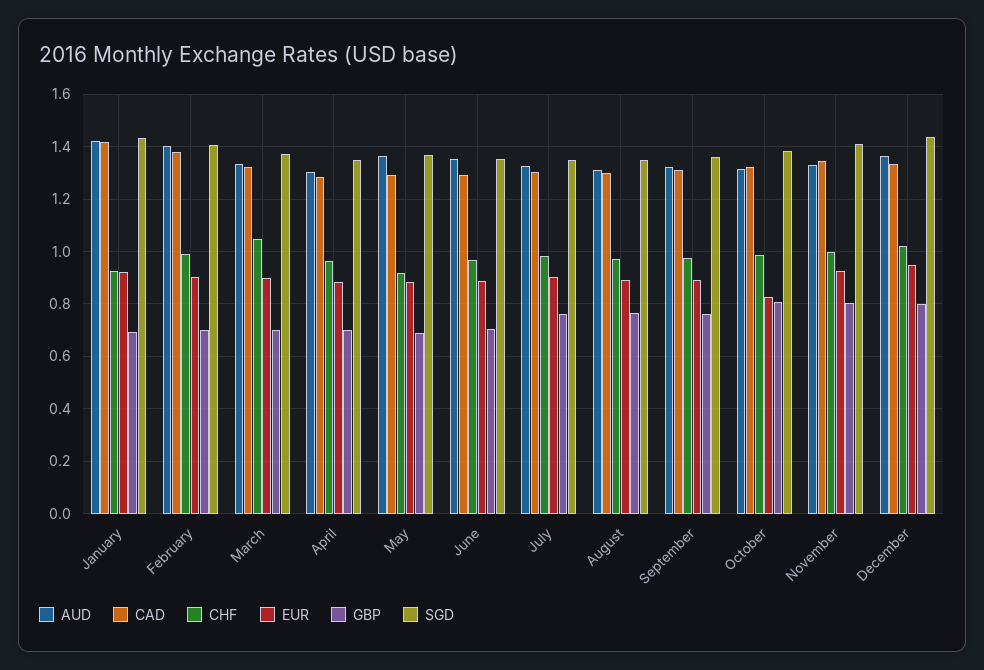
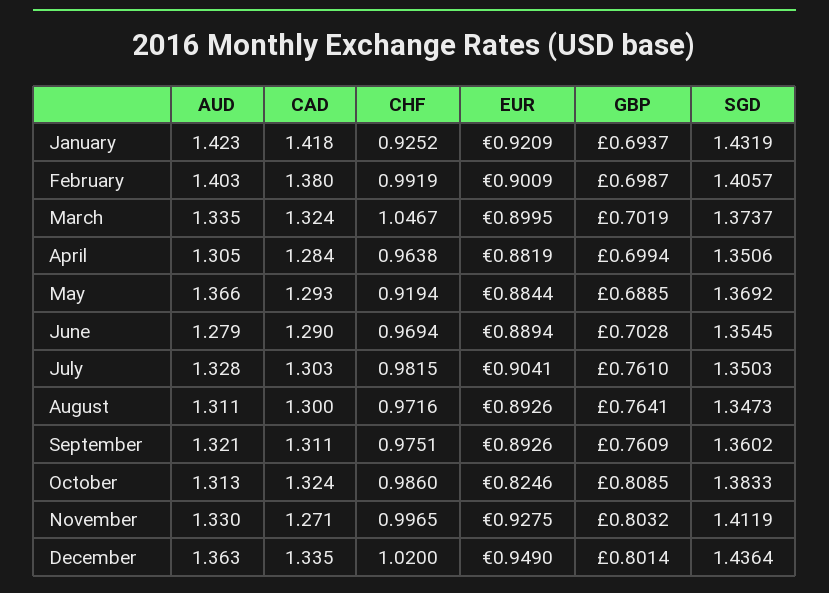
  {
    "AUD": {
      "January": 1.423,
      "February": 1.403,
      "March": 1.335,
      "April": 1.305,
      "May": 1.366,
-     "June": 1.35,
+     "June": 1.279,
      "July": 1.328,
      "August": 1.311,
      "September": 1.321,
      "October": 1.313,
      "November": 1.33,
      "December": 1.363
    },
    "CAD": {
      "January": 1.418,
      "February": 1.38,
      "March": 1.324,
      "April": 1.284,
      "May": 1.293,
      "June": 1.29,
      "July": 1.303,
      "August": 1.3,
      "September": 1.311,
      "October": 1.324,
-     "November": 1.35,
+     "November": 1.271,
      "December": 1.335
    },
    "CHF": {
      "January": 0.9252,
      "February": 0.9919,
      "March": 1.0467,
      "April": 0.9638,
      "May": 0.9194,
      "June": 0.9694,
      "July": 0.9815,
      "August": 0.9716,
      "September": 0.9751,
      "October": 0.986,
      "November": 0.9965,
      "December": 1.02
    },
    "EUR": {
      "January": 0.9209,
      "February": 0.9009,
      "March": 0.8995,
      "April": 0.8819,
      "May": 0.8844,
      "June": 0.8894,
      "July": 0.9041,
      "August": 0.8926,
      "September": 0.8926,
      "October": 0.8246,
      "November": 0.9275,
      "December": 0.949
    },
    "GBP": {
      "January": 0.6937,
      "February": 0.6987,
      "March": 0.7019,
      "April": 0.6994,
      "May": 0.6885,
      "June": 0.7028,
      "July": 0.761,
      "August": 0.7641,
      "September": 0.7609,
      "October": 0.8085,
      "November": 0.8032,
      "December": 0.8014
    },
    "SGD": {
      "January": 1.4319,
      "February": 1.4057,
      "March": 1.3737,
      "April": 1.3506,
      "May": 1.3692,
      "June": 1.3545,
      "July": 1.3503,
      "August": 1.3473,
      "September": 1.3602,
      "October": 1.3833,
      "November": 1.4119,
      "December": 1.4364
    }
  }

